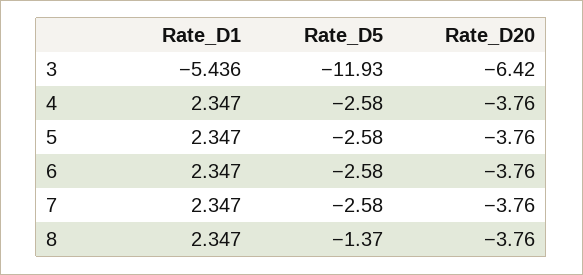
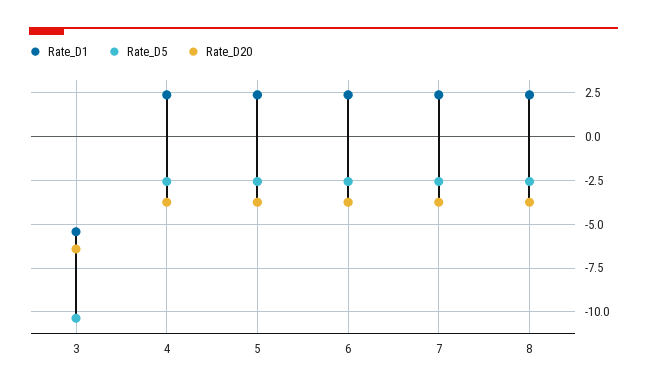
  {
    "Rate_D1": {
      "3": -5.436,
      "4": 2.347,
      "5": 2.347,
      "6": 2.347,
      "7": 2.347,
      "8": 2.347
    },
    "Rate_D5": {
-     "3": -11.93,
+     "3": -10.5,
      "4": -2.58,
      "5": -2.58,
      "6": -2.58,
      "7": -2.58,
-     "8": -1.37
+     "8": -2.5
    },
    "Rate_D20": {
      "3": -6.42,
      "4": -3.76,
      "5": -3.76,
      "6": -3.76,
      "7": -3.76,
      "8": -3.76
    }
  }

